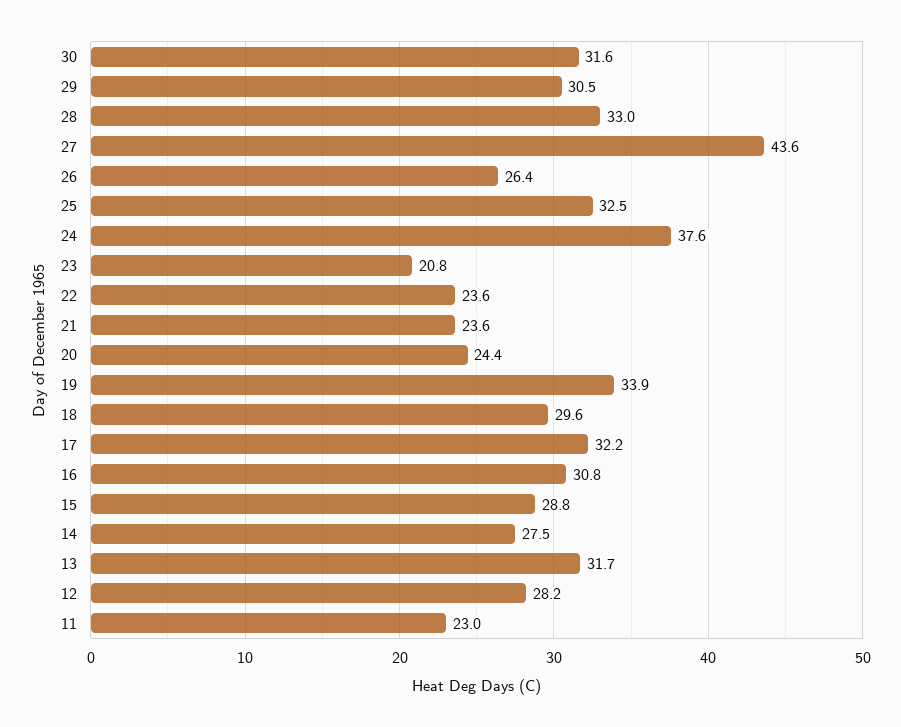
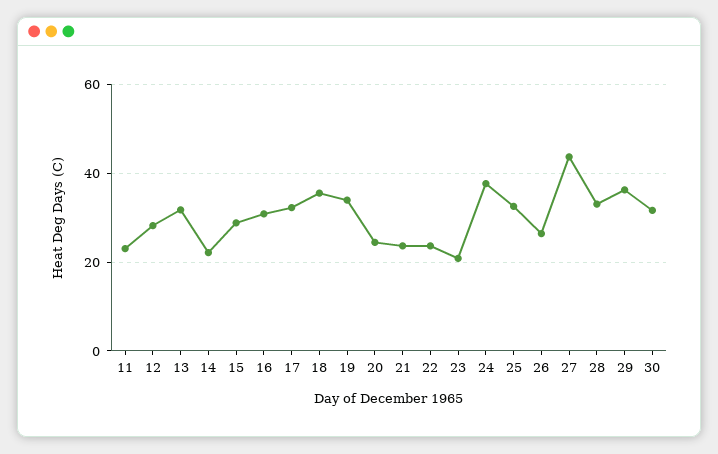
  {
    "30": 31.6,
-   "29": 30.5,
+   "29": 36,
    "28": 33,
    "27": 43.6,
    "26": 26.4,
    "25": 32.5,
    "24": 37.6,
    "23": 20.8,
    "22": 23.6,
    "21": 23.6,
    "20": 24.4,
    "19": 33.9,
-   "18": 29.6,
+   "18": 36,
    "17": 32.2,
    "16": 30.8,
    "15": 28.8,
-   "14": 27.5,
+   "14": 22,
    "13": 31.7,
    "12": 28.2,
    "11": 23
  }

